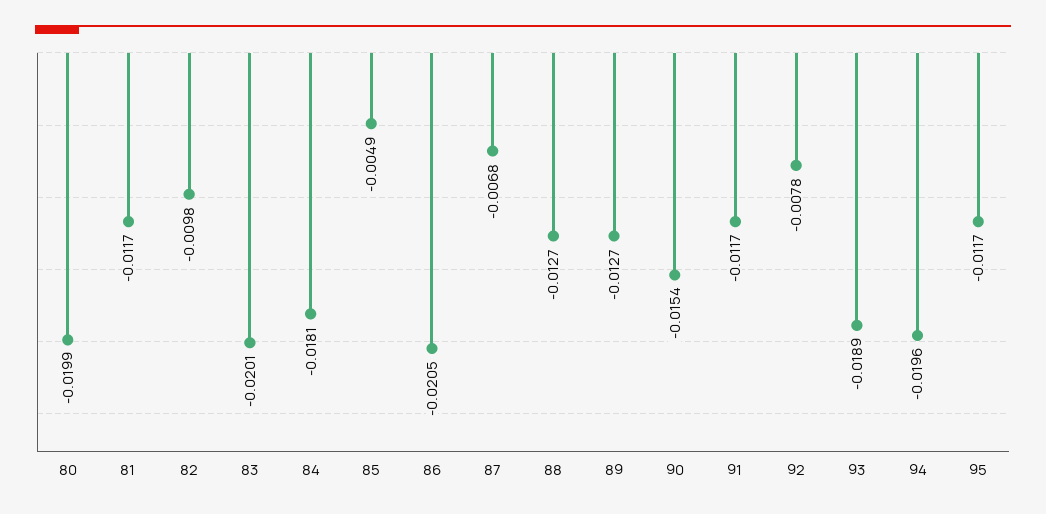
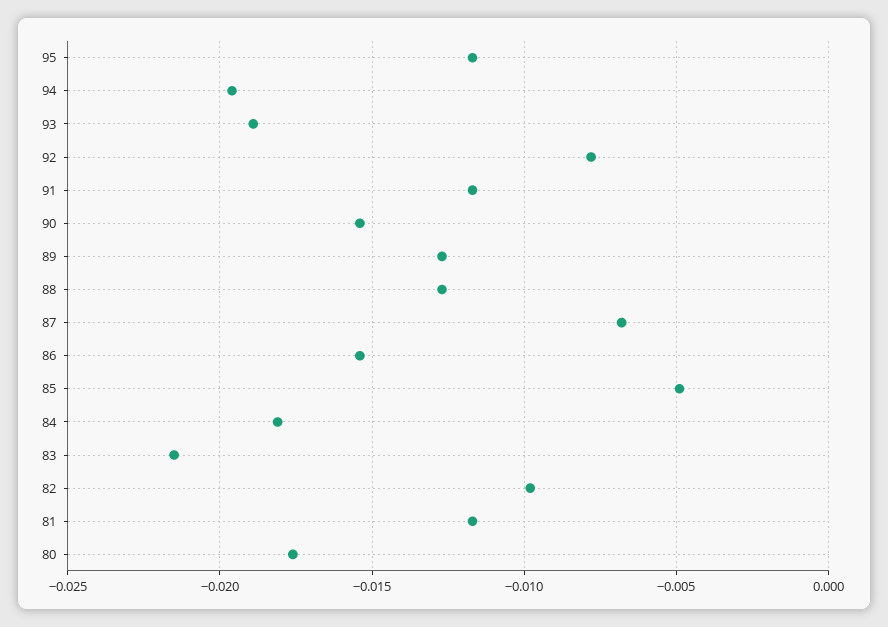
  {
-   "80": -0.0199,
+   "80": -0.0175,
    "81": -0.0117,
    "82": -0.0098,
-   "83": -0.0201,
+   "83": -0.0215,
    "84": -0.0181,
    "85": -0.0049,
-   "86": -0.0205,
+   "86": -0.0155,
    "87": -0.0068,
    "88": -0.0127,
    "89": -0.0127,
    "90": -0.0154,
    "91": -0.0117,
    "92": -0.0078,
    "93": -0.0189,
    "94": -0.0196,
    "95": -0.0117
  }

